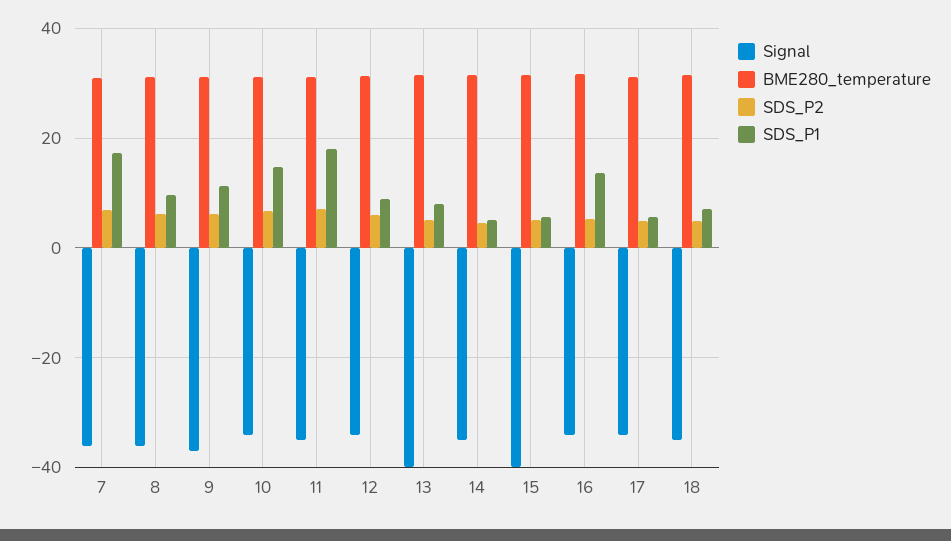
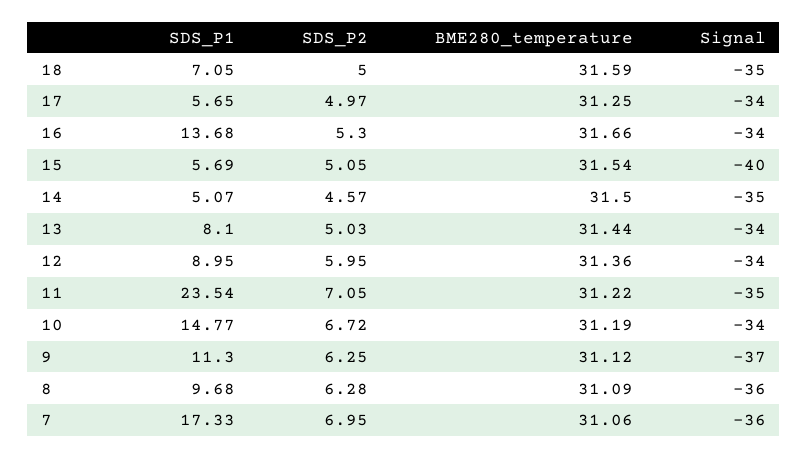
  {
    "Signal": {
      "7": -36,
      "8": -36,
      "9": -37,
      "10": -34,
      "11": -35,
      "12": -34,
-     "13": -40,
+     "13": -34,
      "14": -35,
      "15": -40,
      "16": -34,
      "17": -34,
      "18": -35
    },
    "BME280_temperature": {
      "7": 31.06,
      "8": 31.09,
      "9": 31.12,
      "10": 31.19,
      "11": 31.22,
      "12": 31.36,
      "13": 31.44,
      "14": 31.5,
      "15": 31.54,
      "16": 31.66,
      "17": 31.25,
      "18": 31.59
    },
    "SDS_P2": {
      "7": 6.95,
      "8": 6.28,
      "9": 6.25,
      "10": 6.72,
      "11": 7.05,
      "12": 5.95,
      "13": 5.03,
      "14": 4.57,
      "15": 5.05,
      "16": 5.3,
      "17": 4.97,
      "18": 5
    },
    "SDS_P1": {
      "7": 17.33,
      "8": 9.68,
      "9": 11.3,
      "10": 14.77,
-     "11": 18,
+     "11": 23.54,
      "12": 8.95,
      "13": 8.1,
      "14": 5.07,
      "15": 5.69,
      "16": 13.68,
      "17": 5.65,
      "18": 7.05
    }
  }

